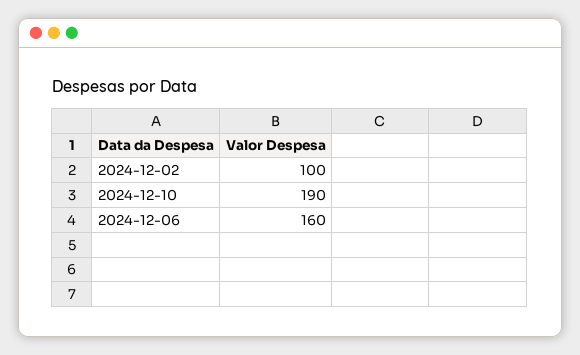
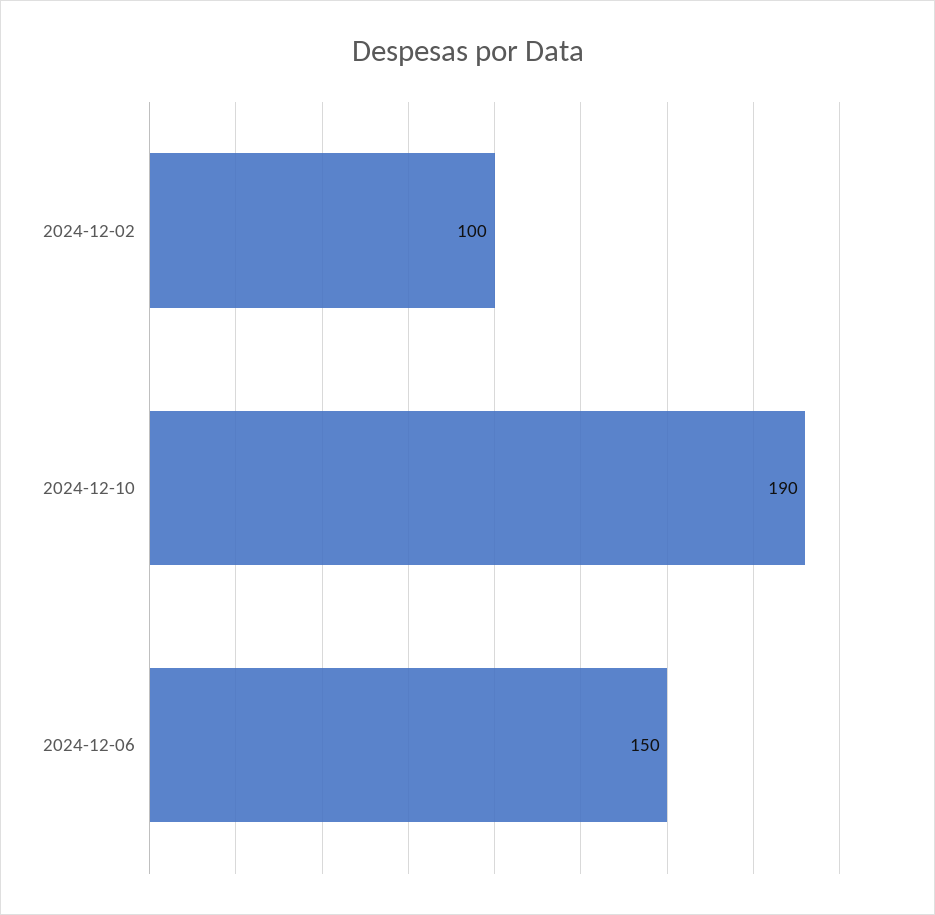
  {
    "2024-12-02": 100,
    "2024-12-10": 190,
-   "2024-12-06": 160
+   "2024-12-06": 150
  }

